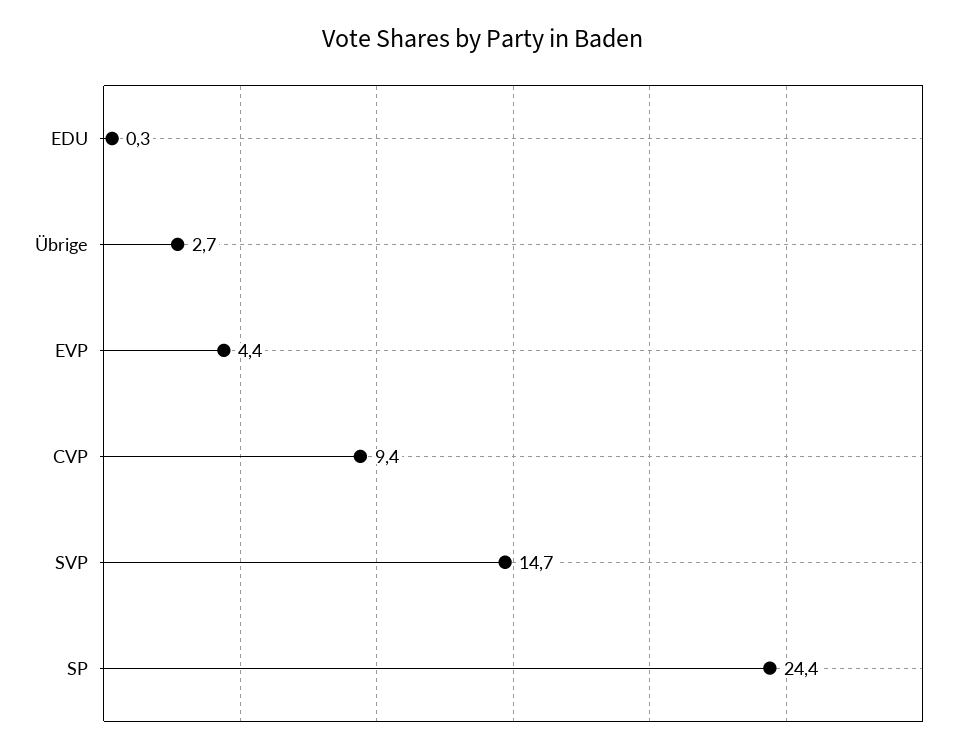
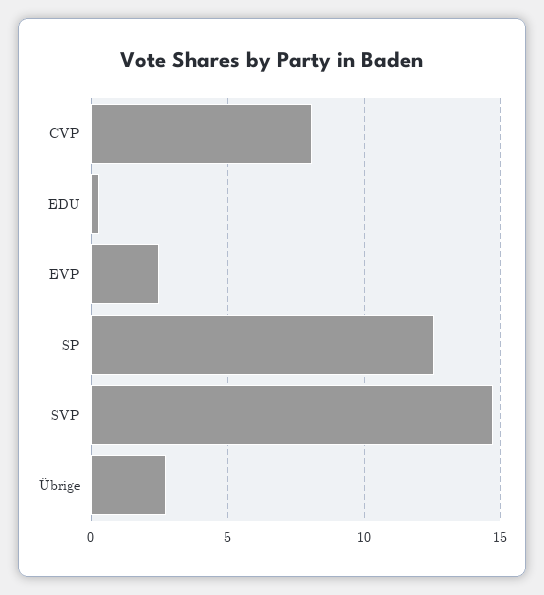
  {
    "EDU": 0.3,
    "Übrige": 2.7,
-   "EVP": 4.4,
+   "EVP": 2.5,
-   "CVP": 9.4,
+   "CVP": 8,
    "SVP": 14.7,
-   "SP": 24.4
+   "SP": 12.5
  }

